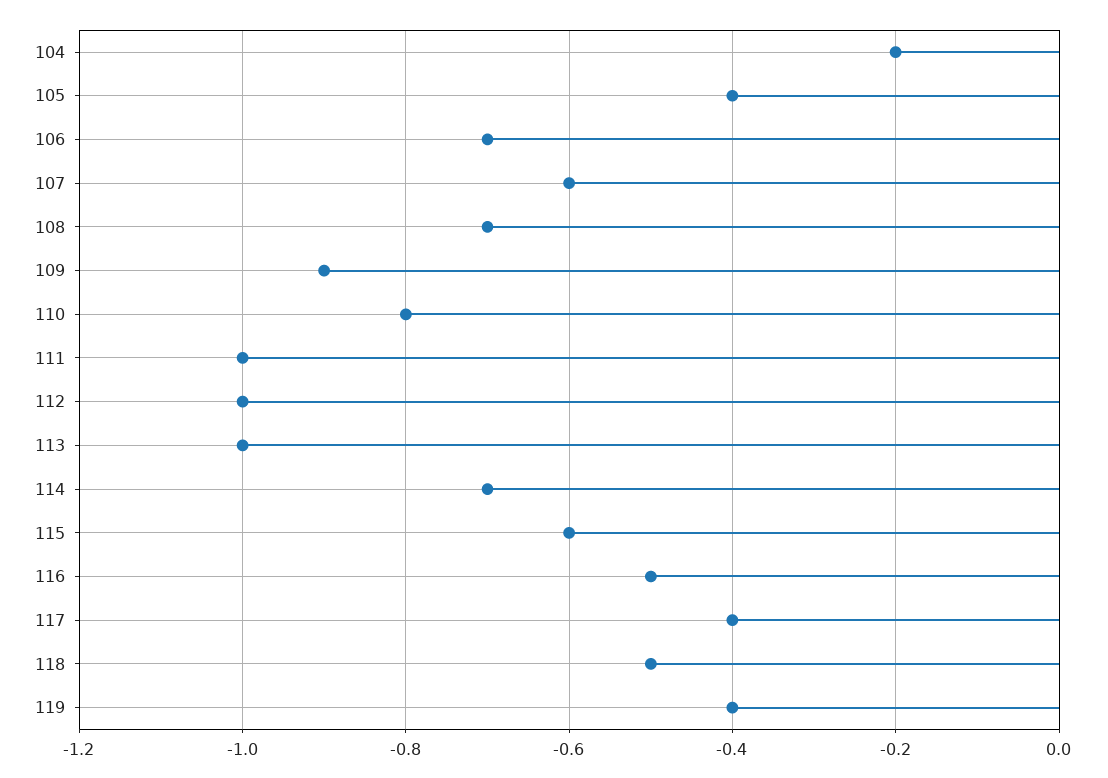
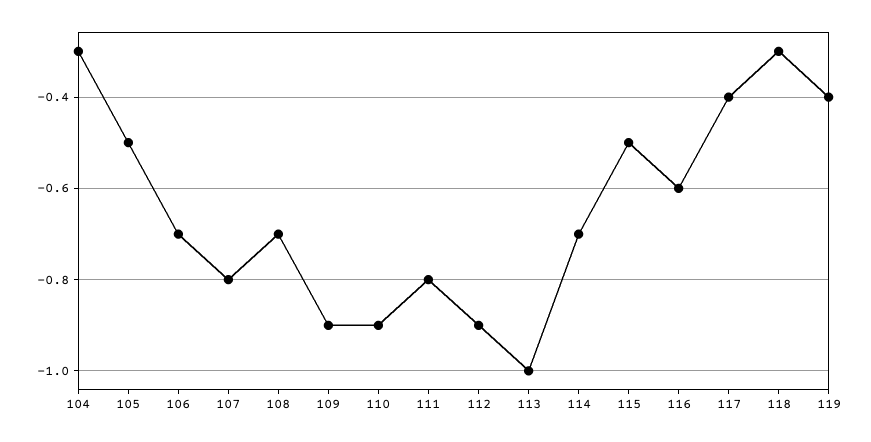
  {
-   "104": -0.2,
+   "104": -0.3,
-   "105": -0.4,
+   "105": -0.5,
    "106": -0.7,
-   "107": -0.6,
+   "107": -0.8,
    "108": -0.7,
    "109": -0.9,
-   "110": -0.8,
+   "110": -0.9,
-   "111": -1,
+   "111": -0.8,
-   "112": -1,
+   "112": -0.9,
    "113": -1,
    "114": -0.7,
-   "115": -0.6,
+   "115": -0.5,
-   "116": -0.5,
+   "116": -0.6,
    "117": -0.4,
-   "118": -0.5,
+   "118": -0.3,
    "119": -0.4
  }

